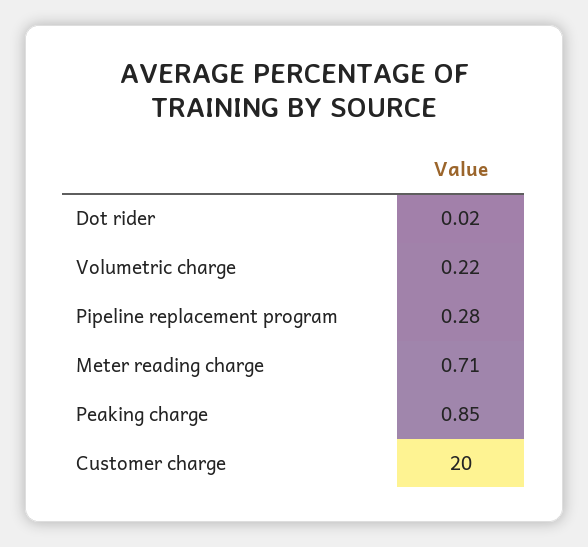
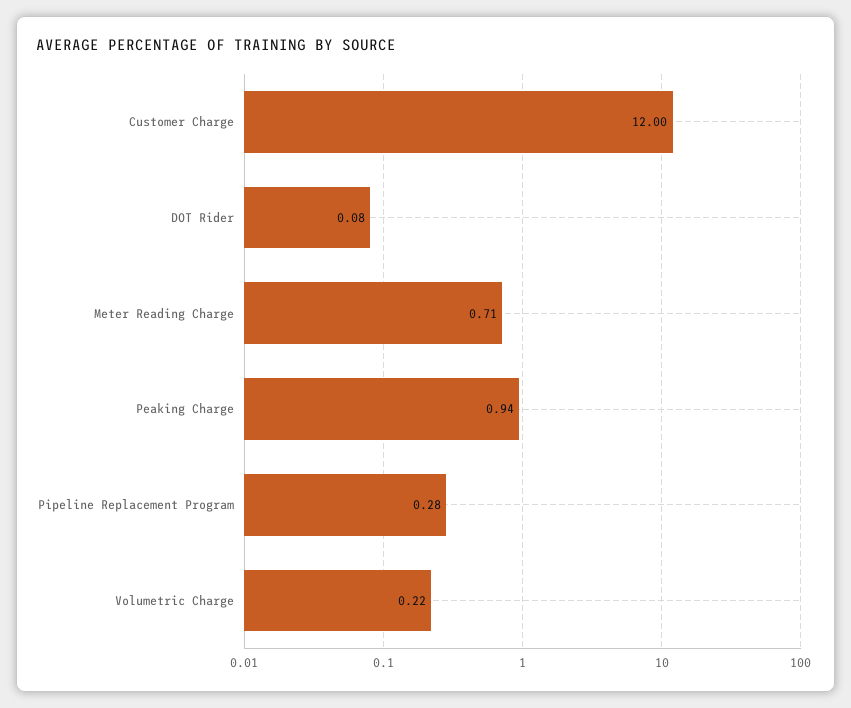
  {
-   "Dot rider": 0.02,
+   "Dot rider": 0.08,
    "Volumetric charge": 0.22,
    "Pipeline replacement program": 0.28,
    "Meter reading charge": 0.71,
-   "Peaking charge": 0.85,
+   "Peaking charge": 0.94,
-   "Customer charge": 20
+   "Customer charge": 12
  }

